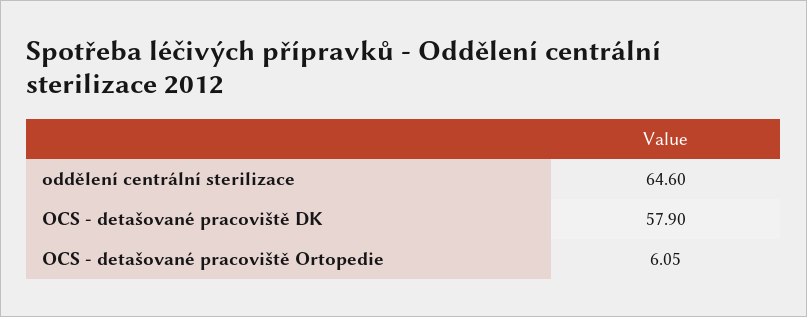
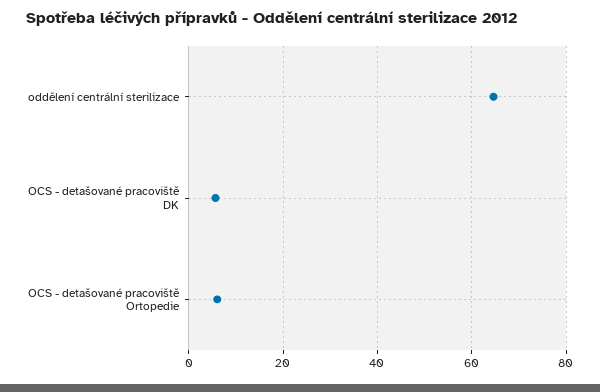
  {
    "oddělení centrální sterilizace": 64.6,
-   "OCS - detašované pracoviště DK": 57.9,
+   "OCS - detašované pracoviště DK": 6,
    "OCS - detašované pracoviště Ortopedie": 6.05
  }

